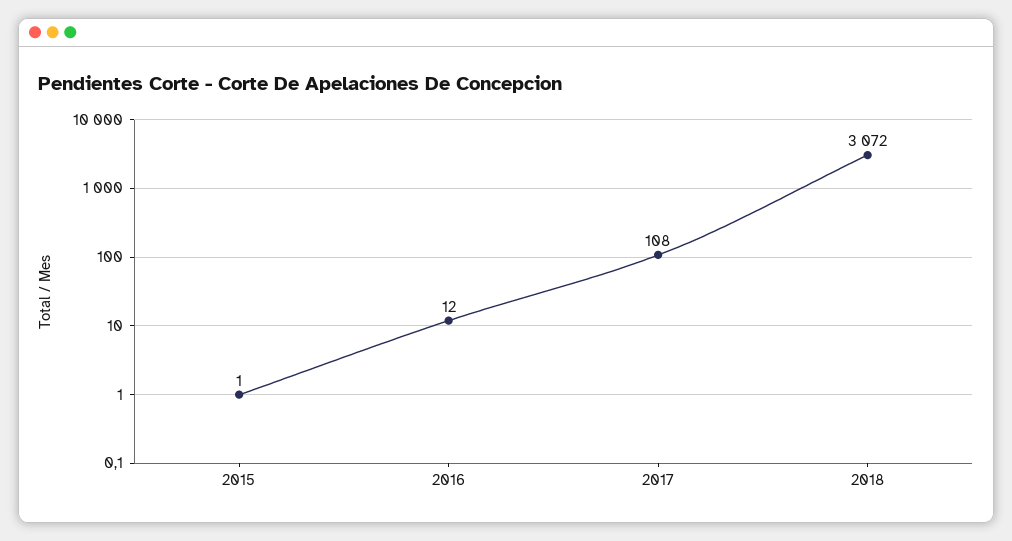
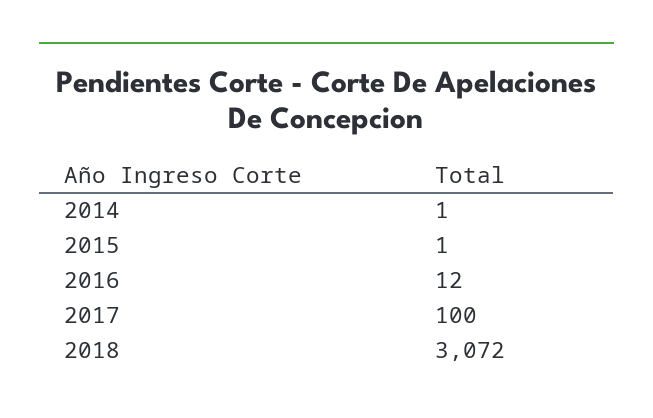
  {
    "2015": 1,
    "2016": 12,
-   "2017": 108,
+   "2017": 100,
-   "2018": 3072
+   "2018": 3072,
+   "2014": 1
  }

